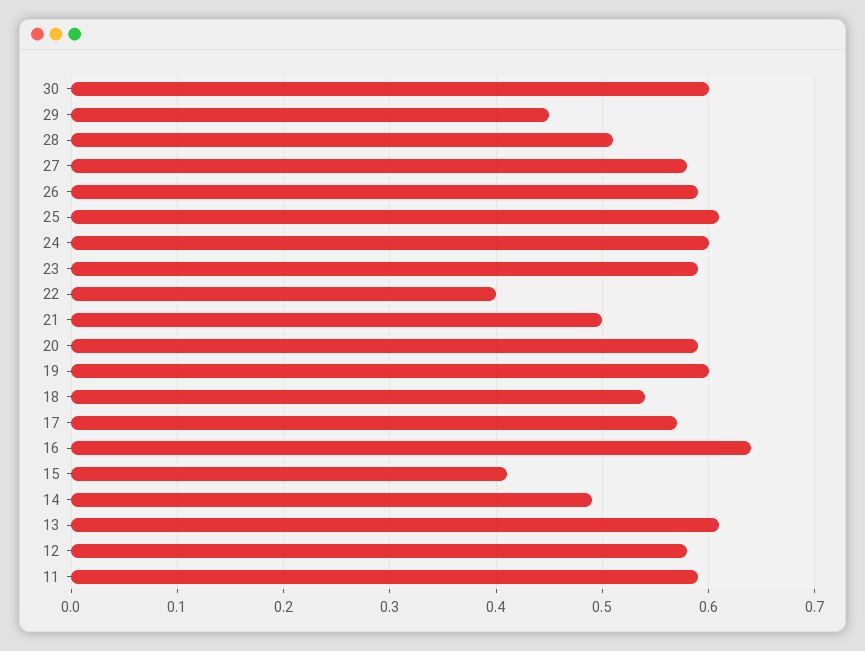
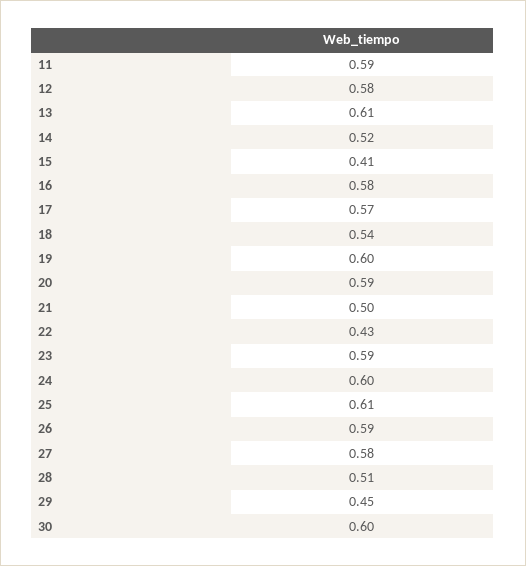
  {
    "30": 0.6,
    "29": 0.45,
    "28": 0.51,
    "27": 0.58,
    "26": 0.59,
    "25": 0.61,
    "24": 0.6,
    "23": 0.59,
-   "22": 0.4,
+   "22": 0.43,
    "21": 0.5,
    "20": 0.59,
    "19": 0.6,
    "18": 0.54,
    "17": 0.57,
-   "16": 0.64,
+   "16": 0.58,
    "15": 0.41,
-   "14": 0.49,
+   "14": 0.52,
    "13": 0.61,
    "12": 0.58,
    "11": 0.59
  }

